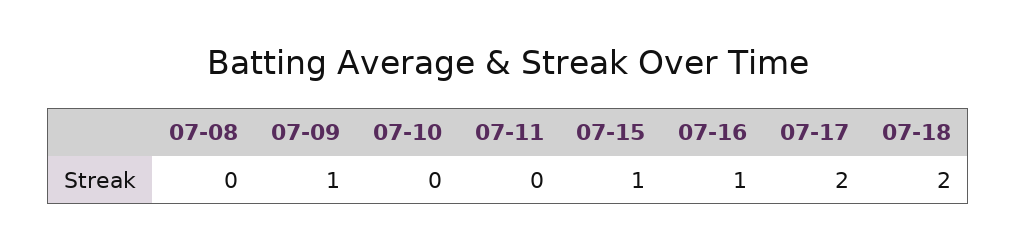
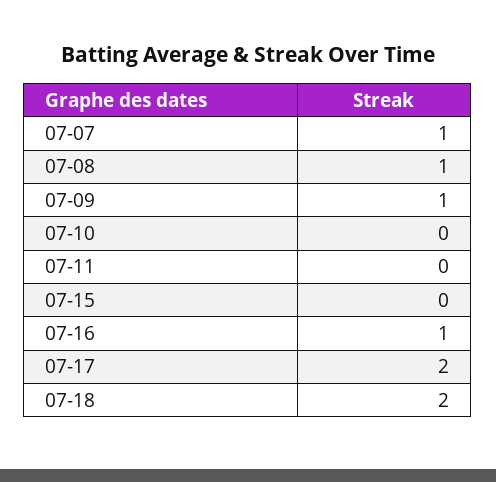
  {
-   "07-08": 0,
+   "07-08": 1,
    "07-09": 1,
    "07-10": 0,
    "07-11": 0,
-   "07-15": 1,
+   "07-15": 0,
    "07-16": 1,
    "07-17": 2,
-   "07-18": 2
+   "07-18": 2,
+   "07-07": 1
  }

